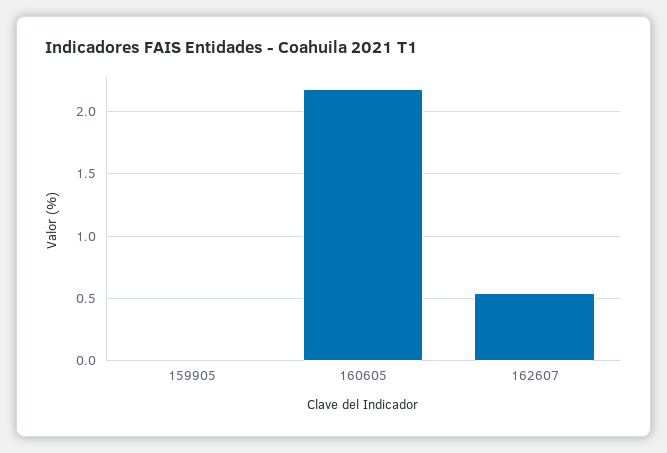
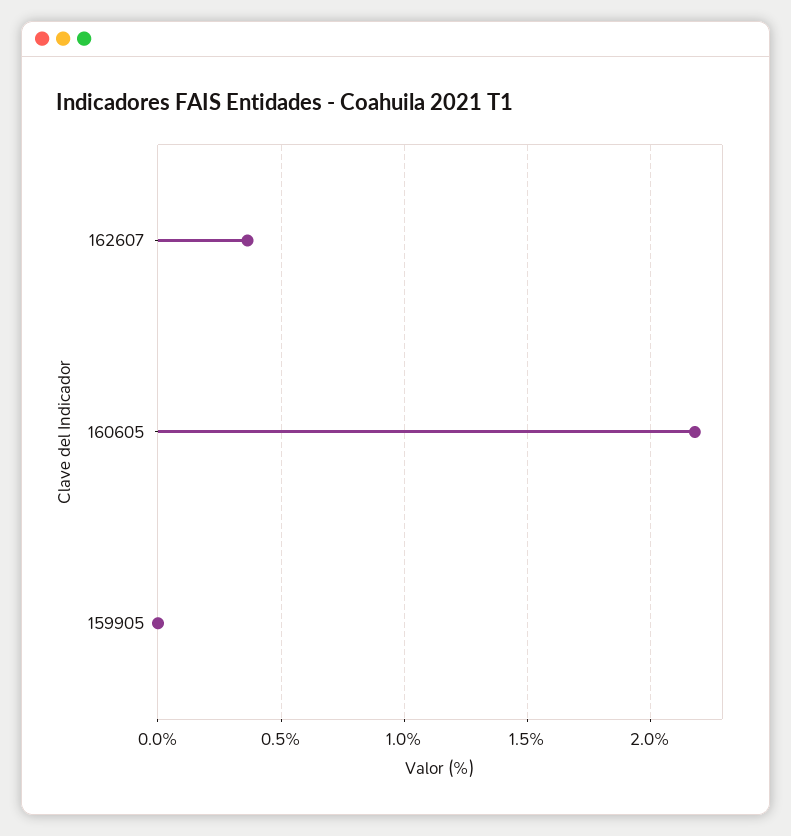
  {
    "159905": 0,
    "160605": 2.2,
-   "162607": 0.55
+   "162607": 0.35
  }

